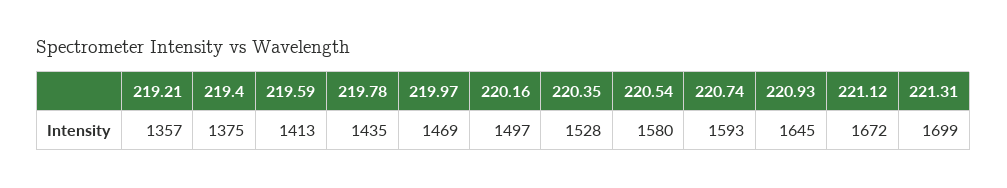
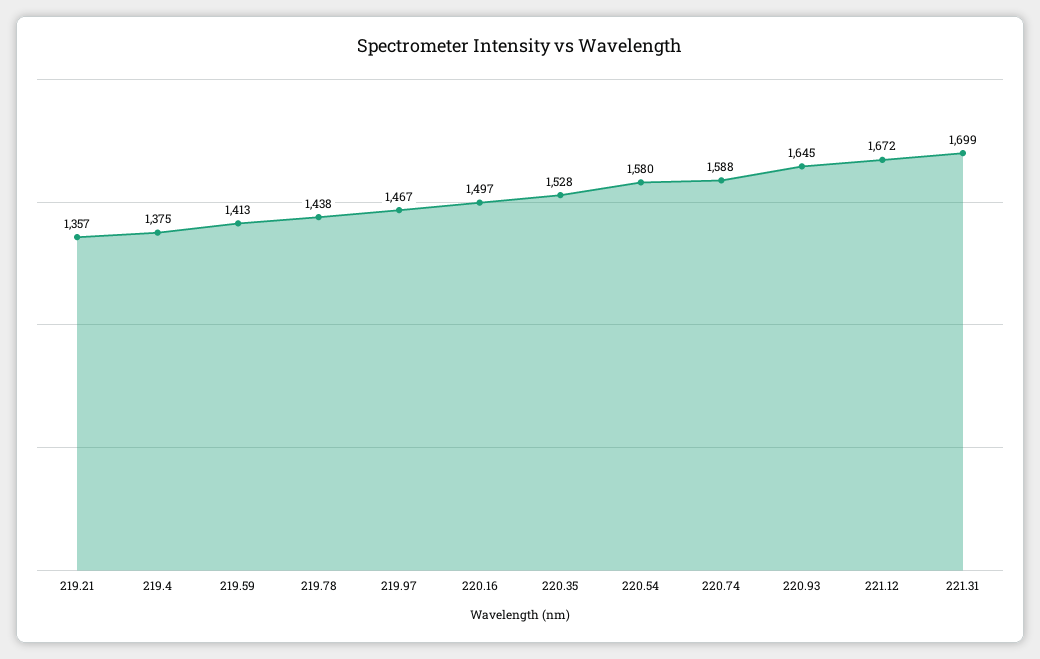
  {
    "219.21": 1357,
    "219.4": 1375,
    "219.59": 1413,
-   "219.78": 1435,
+   "219.78": 1438,
-   "219.97": 1469,
+   "219.97": 1467,
    "220.16": 1497,
    "220.35": 1528,
    "220.54": 1580,
-   "220.74": 1593,
+   "220.74": 1588,
    "220.93": 1645,
    "221.12": 1672,
    "221.31": 1699
  }

